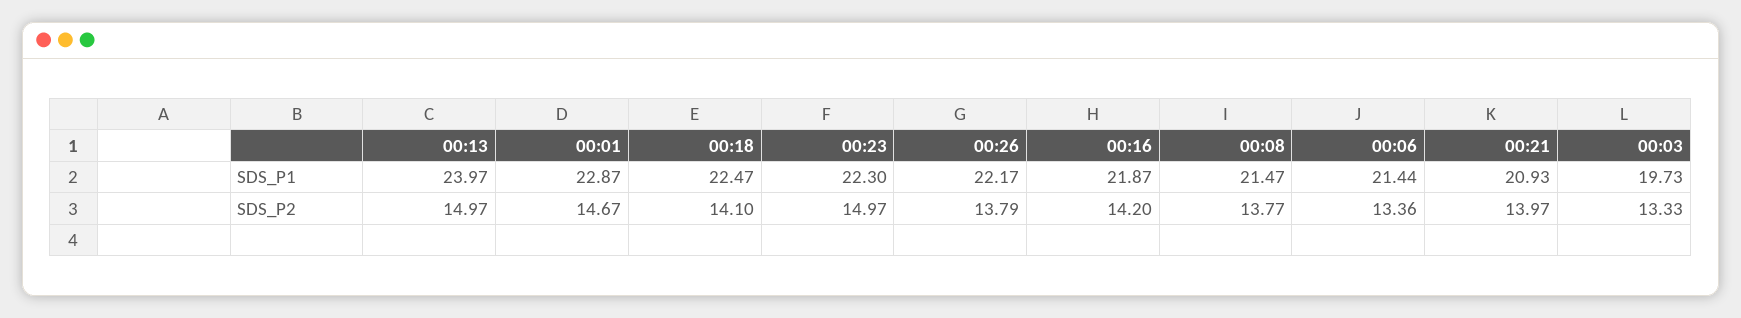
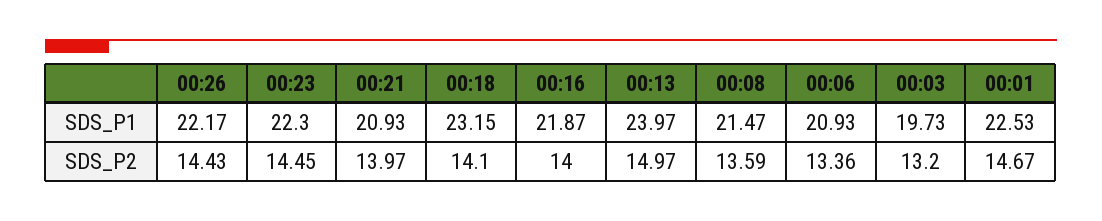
  {
    "00:13": {
      "SDS_P1": 23.97,
      "SDS_P2": 14.97
    },
    "00:01": {
-     "SDS_P1": 22.87,
+     "SDS_P1": 22.53,
      "SDS_P2": 14.67
    },
    "00:18": {
-     "SDS_P1": 22.47,
+     "SDS_P1": 23.15,
      "SDS_P2": 14.1
    },
    "00:23": {
      "SDS_P1": 22.3,
-     "SDS_P2": 14.97
+     "SDS_P2": 14.45
    },
    "00:26": {
      "SDS_P1": 22.17,
-     "SDS_P2": 13.79
+     "SDS_P2": 14.43
    },
    "00:16": {
      "SDS_P1": 21.87,
-     "SDS_P2": 14.2
+     "SDS_P2": 14
    },
    "00:08": {
      "SDS_P1": 21.47,
-     "SDS_P2": 13.77
+     "SDS_P2": 13.59
    },
    "00:06": {
-     "SDS_P1": 21.44,
+     "SDS_P1": 20.93,
      "SDS_P2": 13.36
    },
    "00:21": {
      "SDS_P1": 20.93,
      "SDS_P2": 13.97
    },
    "00:03": {
      "SDS_P1": 19.73,
-     "SDS_P2": 13.33
+     "SDS_P2": 13.2
    }
  }

